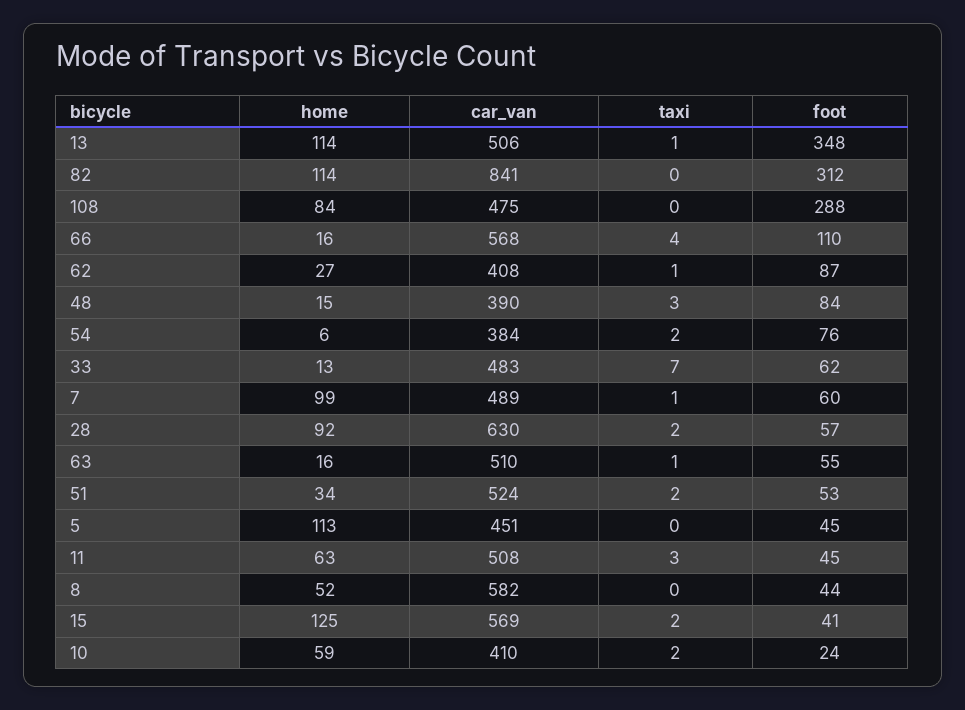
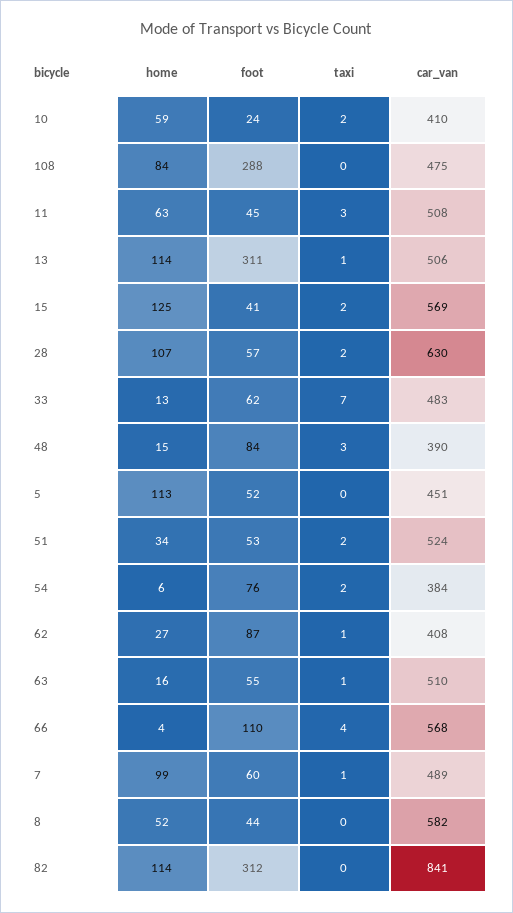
  {
    "home": {
      "13": 114,
      "82": 114,
      "108": 84,
-     "66": 16,
+     "66": 4,
      "62": 27,
      "48": 15,
      "54": 6,
      "33": 13,
      "7": 99,
-     "28": 92,
+     "28": 107,
      "63": 16,
      "51": 34,
      "5": 113,
      "11": 63,
      "8": 52,
      "15": 125,
      "10": 59
    },
    "car_van": {
      "13": 506,
      "82": 841,
      "108": 475,
      "66": 568,
      "62": 408,
      "48": 390,
      "54": 384,
      "33": 483,
      "7": 489,
      "28": 630,
      "63": 510,
      "51": 524,
      "5": 451,
      "11": 508,
      "8": 582,
      "15": 569,
      "10": 410
    },
    "taxi": {
      "13": 1,
      "82": 0,
      "108": 0,
      "66": 4,
      "62": 1,
      "48": 3,
      "54": 2,
      "33": 7,
      "7": 1,
      "28": 2,
      "63": 1,
      "51": 2,
      "5": 0,
      "11": 3,
      "8": 0,
      "15": 2,
      "10": 2
    },
    "foot": {
-     "13": 348,
+     "13": 311,
      "82": 312,
      "108": 288,
      "66": 110,
      "62": 87,
      "48": 84,
      "54": 76,
      "33": 62,
      "7": 60,
      "28": 57,
      "63": 55,
      "51": 53,
-     "5": 45,
+     "5": 52,
      "11": 45,
      "8": 44,
      "15": 41,
      "10": 24
    }
  }

